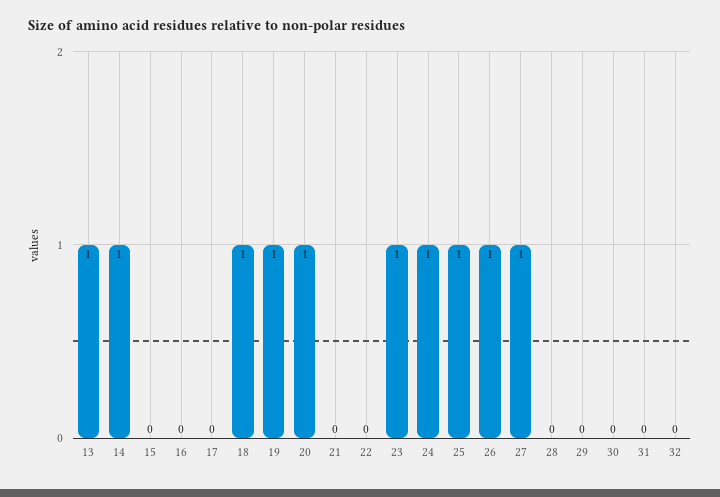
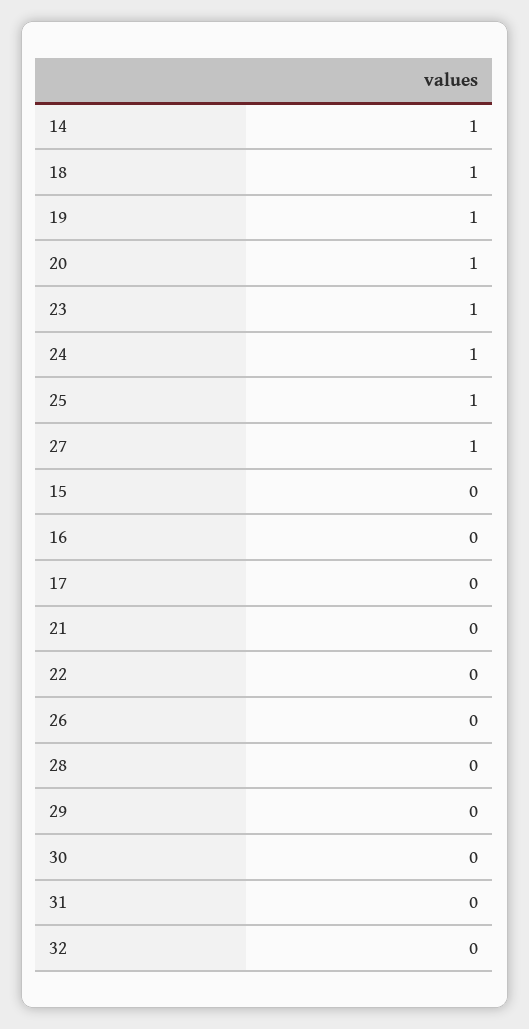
  {
-   "13": 1,
    "14": 1,
    "15": 0,
    "16": 0,
    "17": 0,
    "18": 1,
    "19": 1,
    "20": 1,
    "21": 0,
    "22": 0,
    "23": 1,
    "24": 1,
    "25": 1,
-   "26": 1,
+   "26": 0,
    "27": 1,
    "28": 0,
    "29": 0,
    "30": 0,
    "31": 0,
    "32": 0
  }

